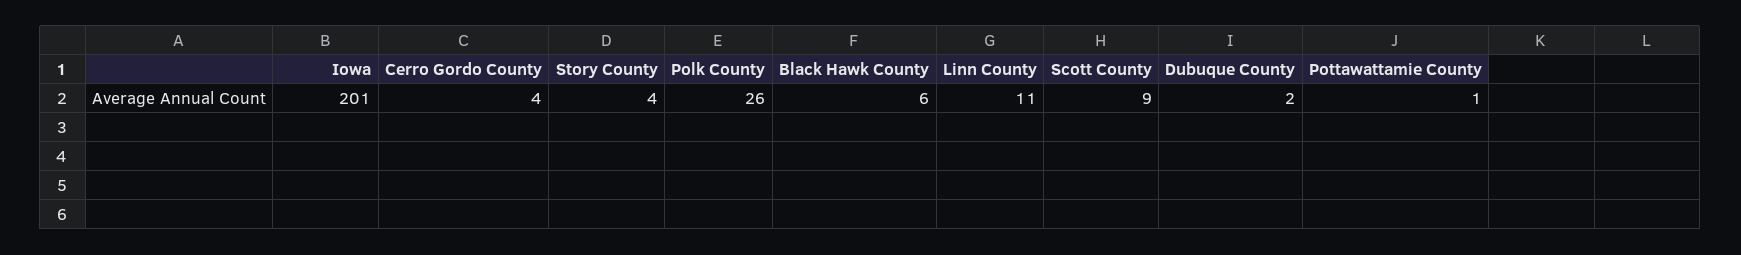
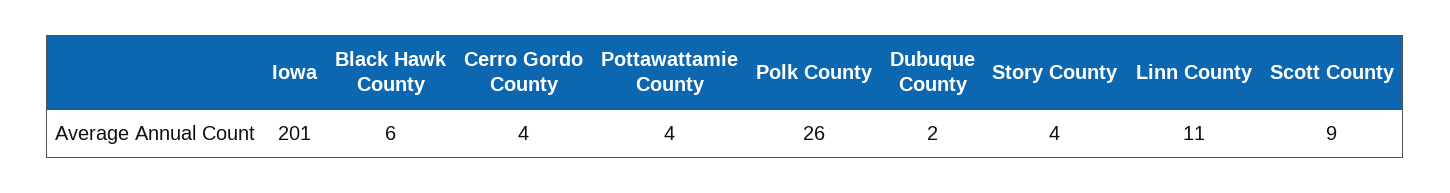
  {
    "Iowa": 201,
    "Cerro Gordo County": 4,
    "Story County": 4,
    "Polk County": 26,
    "Black Hawk County": 6,
    "Linn County": 11,
    "Scott County": 9,
    "Dubuque County": 2,
-   "Pottawattamie County": 1
+   "Pottawattamie County": 4
  }

